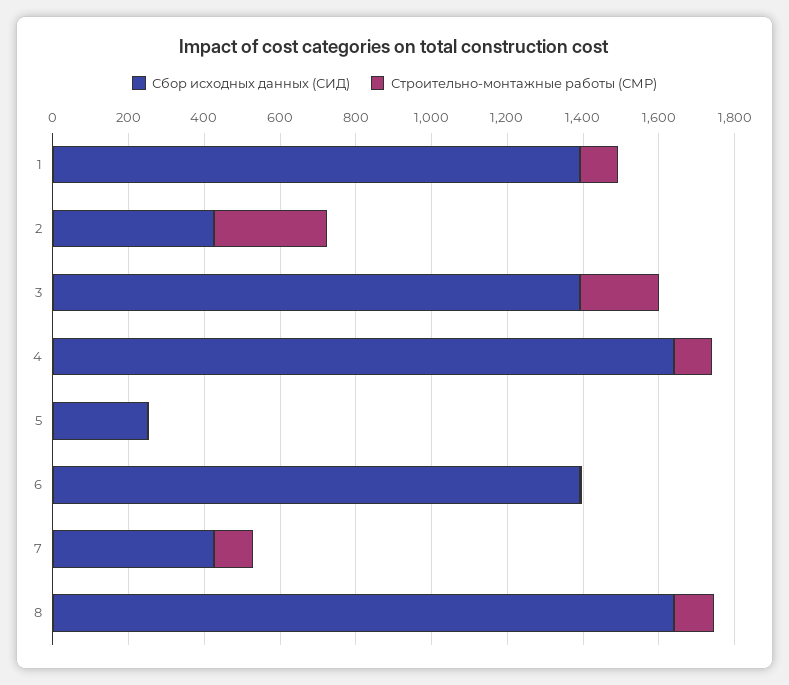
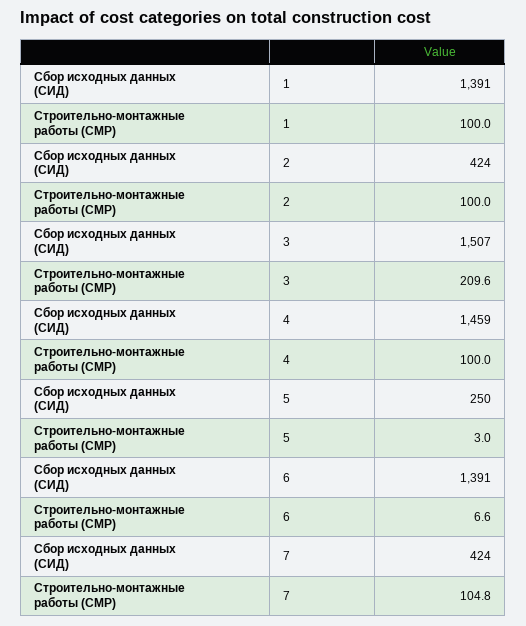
  {
    "Сбор исходных данных (СИД)": {
      "1": 1391,
      "2": 424,
-     "3": 1400,
+     "3": 1507,
-     "4": 1650,
+     "4": 1459,
      "5": 250,
      "6": 1391,
-     "7": 424,
+     "7": 424
-     "8": 1650
    },
    "Строительно-монтажные работы (СМР)": {
      "1": 100,
-     "2": 300,
+     "2": 100,
      "3": 209.6,
      "4": 100,
      "5": 3,
      "6": 6.6,
-     "7": 104.8,
+     "7": 104.8
-     "8": 100
    }
  }

